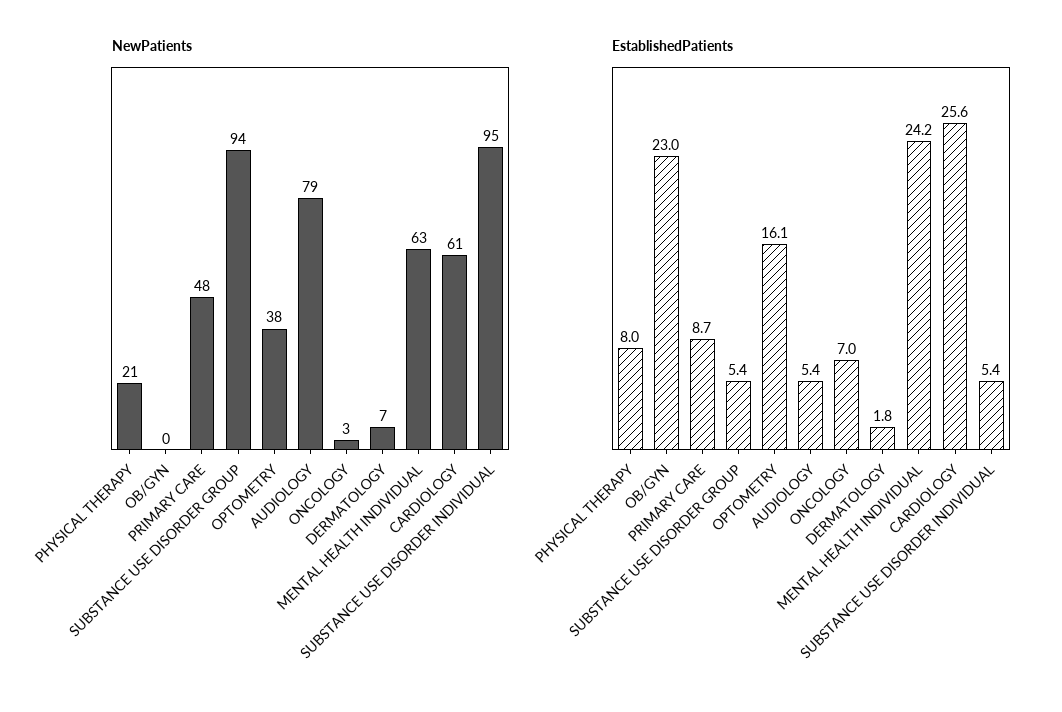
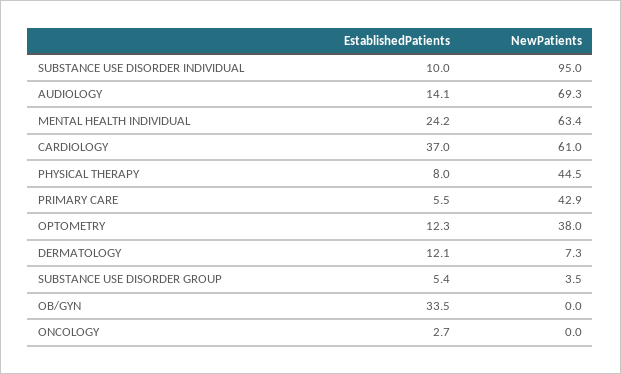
  {
    "NewPatients": {
-     "PHYSICAL THERAPY": 21,
+     "PHYSICAL THERAPY": 44.5,
      "OB/GYN": 0,
-     "PRIMARY CARE": 48,
+     "PRIMARY CARE": 42.9,
-     "SUBSTANCE USE DISORDER GROUP": 94,
+     "SUBSTANCE USE DISORDER GROUP": 3.5,
      "OPTOMETRY": 38,
-     "AUDIOLOGY": 79,
+     "AUDIOLOGY": 69.3,
-     "ONCOLOGY": 3,
+     "ONCOLOGY": 0,
      "DERMATOLOGY": 7.3,
      "MENTAL HEALTH INDIVIDUAL": 63.4,
      "CARDIOLOGY": 61,
      "SUBSTANCE USE DISORDER INDIVIDUAL": 95
    },
    "EstablishedPatients": {
      "PHYSICAL THERAPY": 8,
-     "OB/GYN": 23,
+     "OB/GYN": 33.5,
-     "PRIMARY CARE": 8.7,
+     "PRIMARY CARE": 5.5,
      "SUBSTANCE USE DISORDER GROUP": 5.4,
-     "OPTOMETRY": 16.1,
+     "OPTOMETRY": 12.3,
-     "AUDIOLOGY": 5.4,
+     "AUDIOLOGY": 14.1,
-     "ONCOLOGY": 7,
+     "ONCOLOGY": 2.7,
-     "DERMATOLOGY": 1.8,
+     "DERMATOLOGY": 12.1,
      "MENTAL HEALTH INDIVIDUAL": 24.2,
-     "CARDIOLOGY": 25.6,
+     "CARDIOLOGY": 37,
-     "SUBSTANCE USE DISORDER INDIVIDUAL": 5.4
+     "SUBSTANCE USE DISORDER INDIVIDUAL": 10
    }
  }

